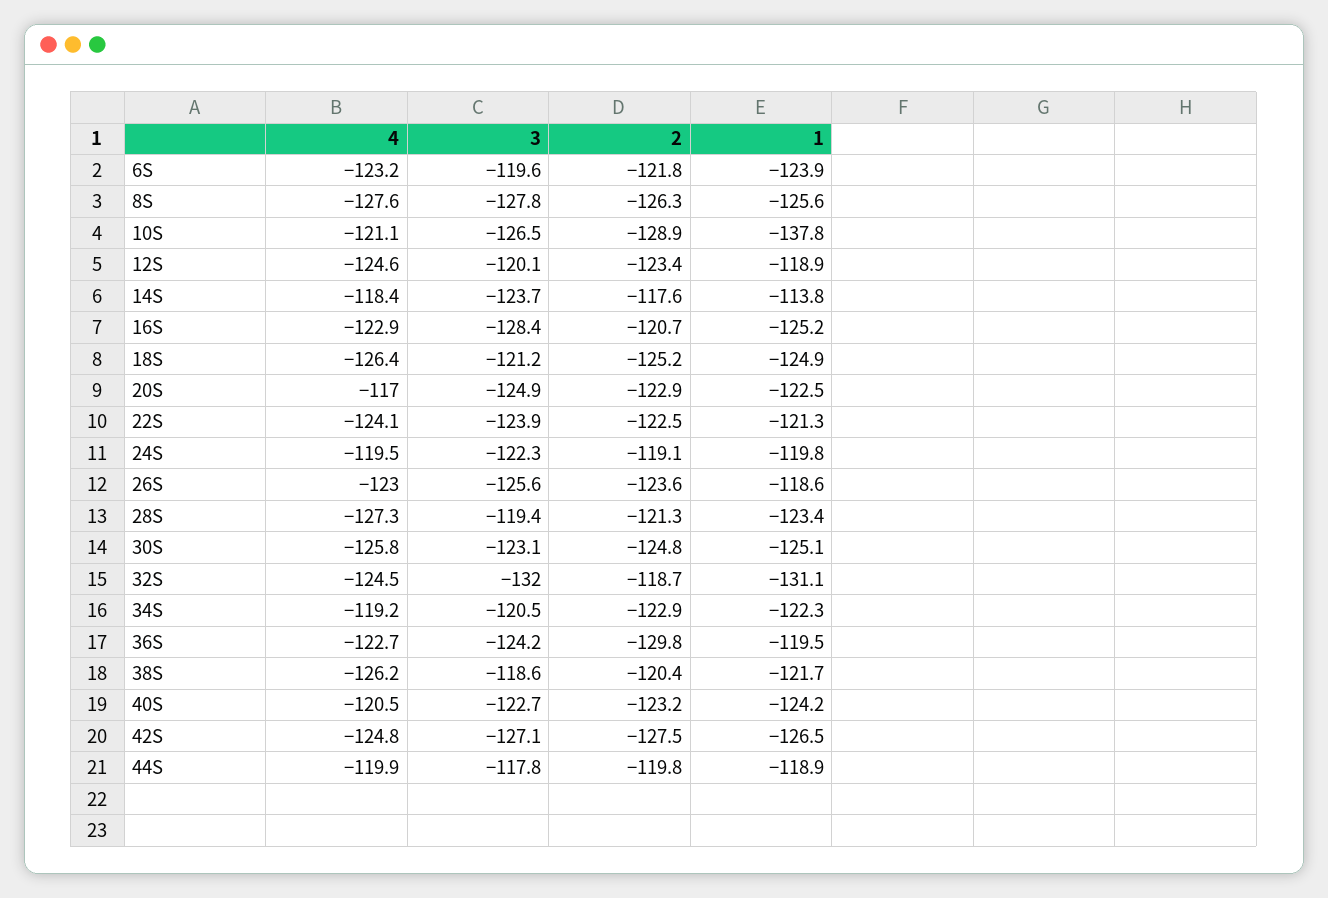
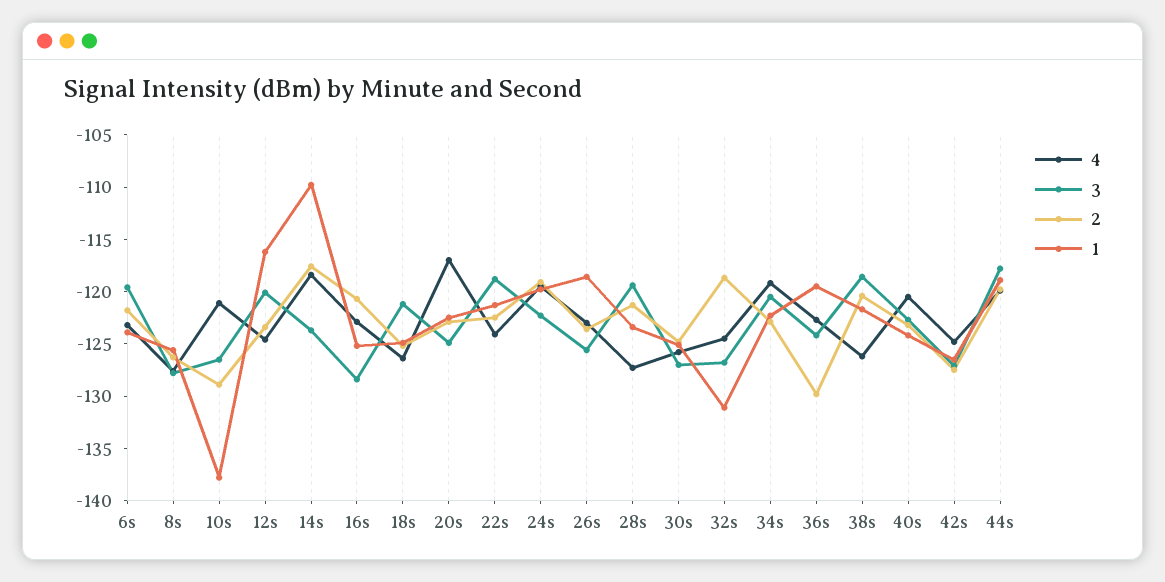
  {
    "4": {
      "6S": -123.2,
      "8S": -127.6,
      "10S": -121.1,
      "12S": -124.6,
      "14S": -118.4,
      "16S": -122.9,
      "18S": -126.4,
      "20S": -117,
      "22S": -124.1,
      "24S": -119.5,
      "26S": -123,
      "28S": -127.3,
      "30S": -125.8,
      "32S": -124.5,
      "34S": -119.2,
      "36S": -122.7,
      "38S": -126.2,
      "40S": -120.5,
      "42S": -124.8,
      "44S": -119.9
    },
    "3": {
      "6S": -119.6,
      "8S": -127.8,
      "10S": -126.5,
      "12S": -120.1,
      "14S": -123.7,
      "16S": -128.4,
      "18S": -121.2,
      "20S": -124.9,
-     "22S": -123.9,
+     "22S": -119,
      "24S": -122.3,
      "26S": -125.6,
      "28S": -119.4,
-     "30S": -123.1,
+     "30S": -127,
-     "32S": -132,
+     "32S": -127,
      "34S": -120.5,
      "36S": -124.2,
      "38S": -118.6,
      "40S": -122.7,
      "42S": -127.1,
      "44S": -117.8
    },
    "2": {
      "6S": -121.8,
      "8S": -126.3,
      "10S": -128.9,
      "12S": -123.4,
      "14S": -117.6,
      "16S": -120.7,
      "18S": -125.2,
      "20S": -122.9,
      "22S": -122.5,
      "24S": -119.1,
      "26S": -123.6,
      "28S": -121.3,
      "30S": -124.8,
      "32S": -118.7,
      "34S": -122.9,
      "36S": -129.8,
      "38S": -120.4,
      "40S": -123.2,
      "42S": -127.5,
      "44S": -119.8
    },
    "1": {
      "6S": -123.9,
      "8S": -125.6,
      "10S": -137.8,
-     "12S": -118.9,
+     "12S": -116,
-     "14S": -113.8,
+     "14S": -110,
      "16S": -125.2,
      "18S": -124.9,
      "20S": -122.5,
      "22S": -121.3,
      "24S": -119.8,
      "26S": -118.6,
      "28S": -123.4,
      "30S": -125.1,
      "32S": -131.1,
      "34S": -122.3,
      "36S": -119.5,
      "38S": -121.7,
      "40S": -124.2,
      "42S": -126.5,
      "44S": -118.9
    }
  }

